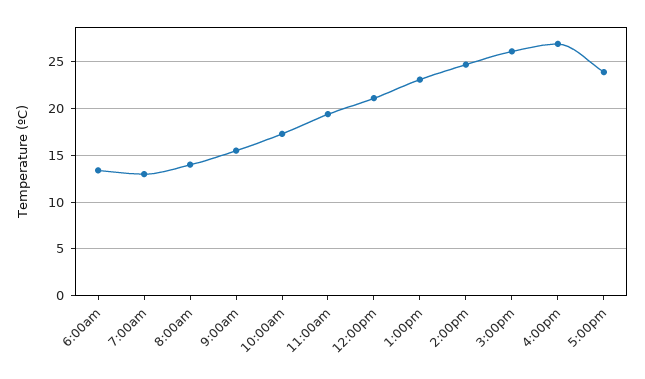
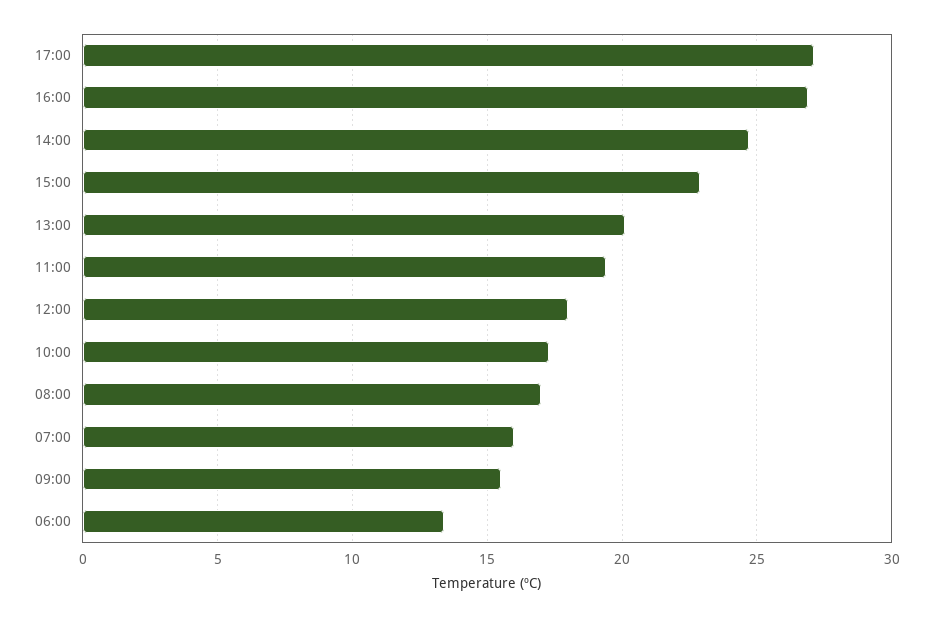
  {
    "6:00am": 13.5,
-   "7:00am": 13,
+   "7:00am": 16,
-   "8:00am": 14,
+   "8:00am": 17,
    "9:00am": 15.5,
    "10:00am": 17.5,
    "11:00am": 19.5,
-   "12:00pm": 21,
+   "12:00pm": 18,
-   "1:00pm": 23,
+   "1:00pm": 20,
    "2:00pm": 24.5,
-   "3:00pm": 26,
+   "3:00pm": 23,
    "4:00pm": 27,
-   "5:00pm": 24
+   "5:00pm": 27
  }

